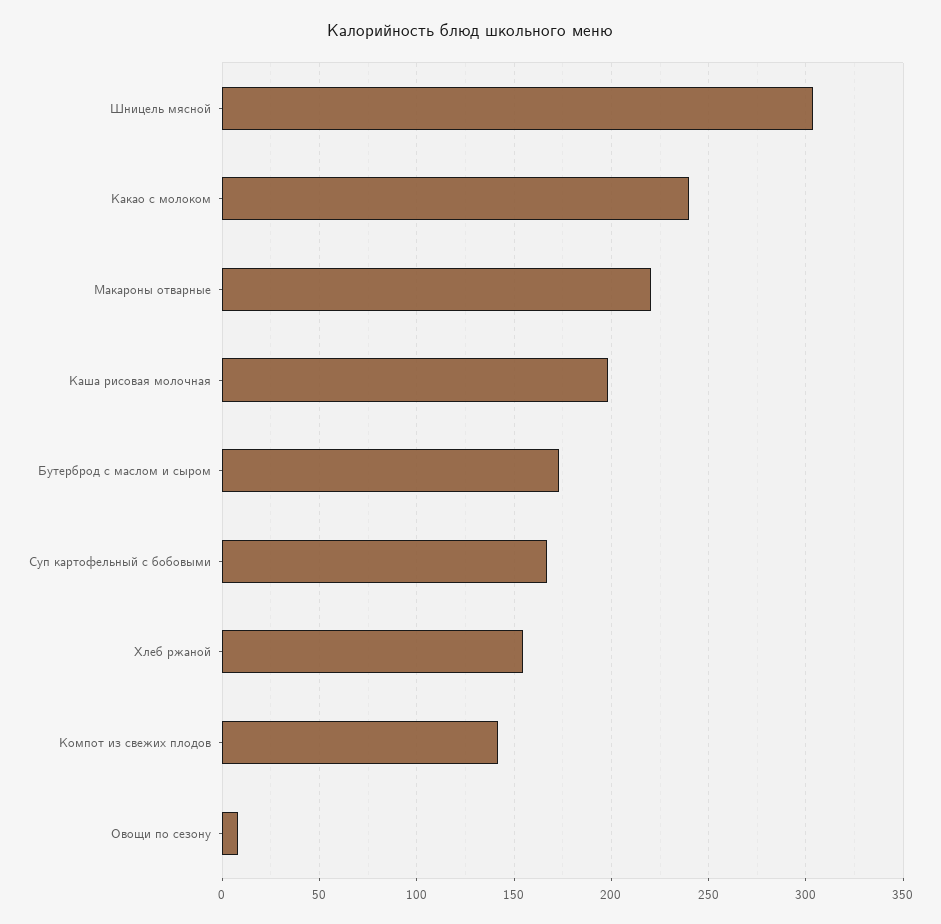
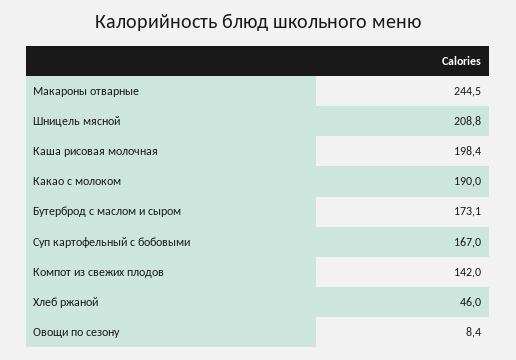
  {
-   "Шницель мясной": 305,
+   "Шницель мясной": 208.8,
-   "Какао с молоком": 240,
+   "Какао с молоком": 190,
-   "Макароны отварные": 220,
+   "Макароны отварные": 244.5,
    "Каша рисовая молочная": 198.4,
    "Бутерброд с маслом и сыром": 173.1,
    "Суп картофельный с бобовыми": 167,
-   "Хлеб ржаной": 155,
+   "Хлеб ржаной": 46,
    "Компот из свежих плодов": 142,
    "Овощи по сезону": 8.4
  }

